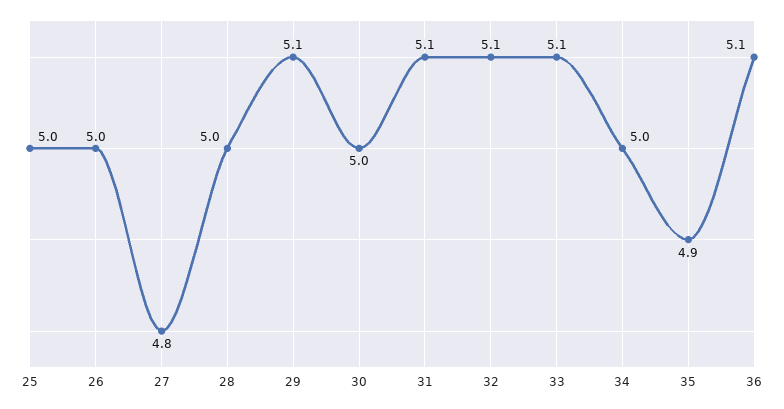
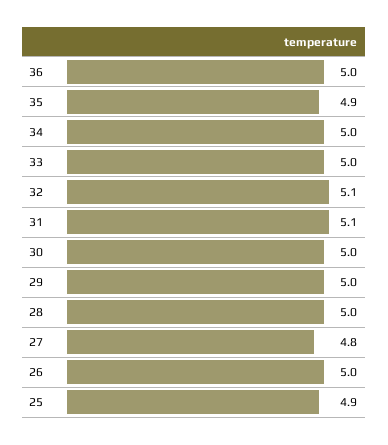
  {
-   "25": 5,
+   "25": 4.9,
    "26": 5,
    "27": 4.8,
    "28": 5,
-   "29": 5.1,
+   "29": 5,
    "30": 5,
    "31": 5.1,
    "32": 5.1,
-   "33": 5.1,
+   "33": 5,
    "34": 5,
    "35": 4.9,
-   "36": 5.1
+   "36": 5
  }

